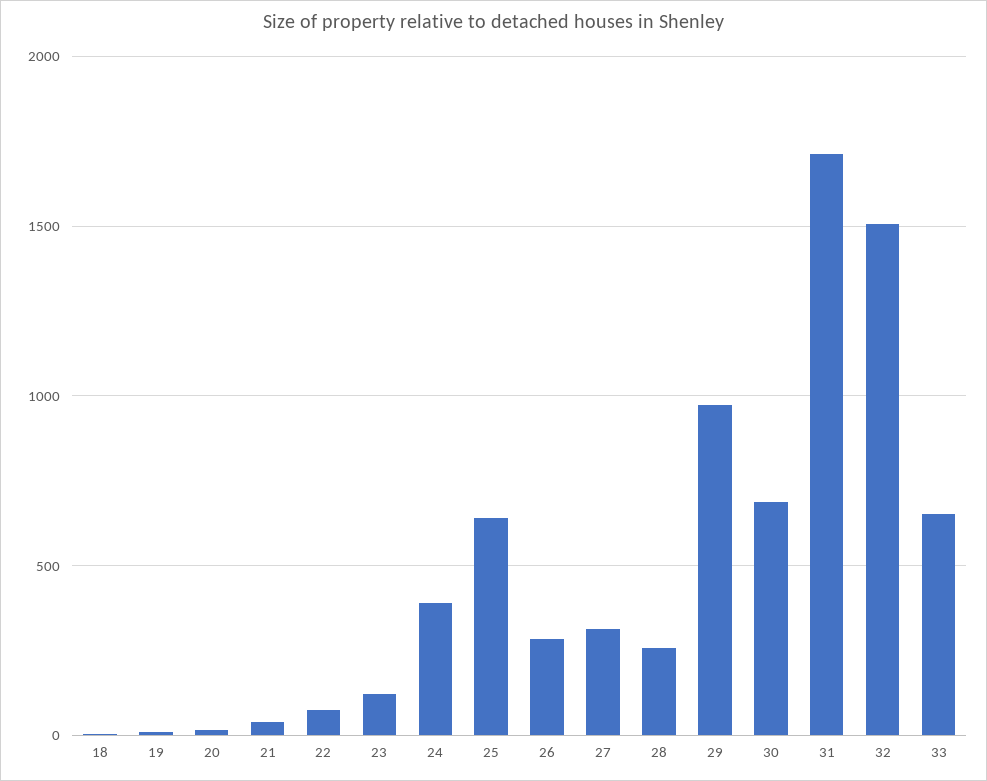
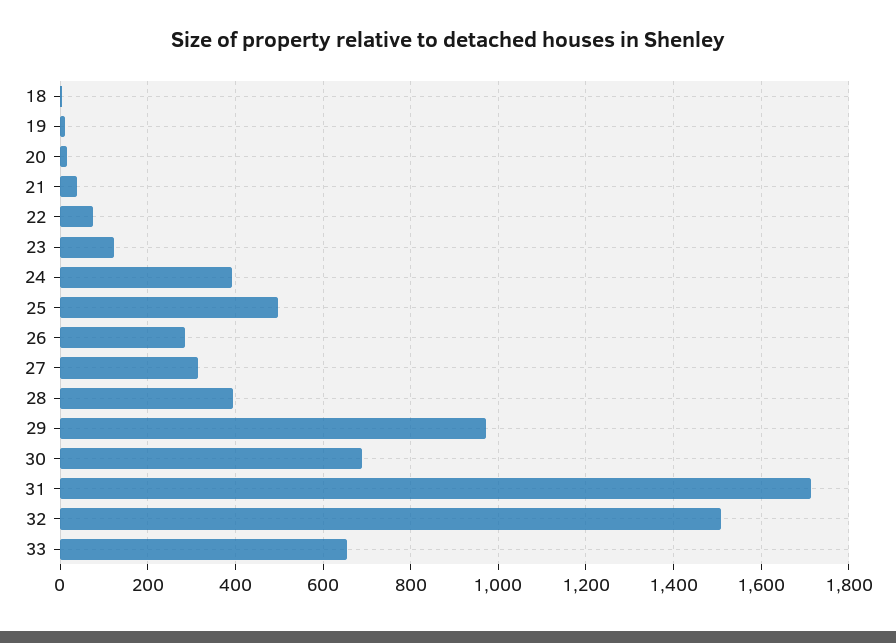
  {
    "18": 0,
    "19": 0,
    "20": 20,
    "21": 40,
    "22": 80,
    "23": 120,
    "24": 400,
-   "25": 650,
+   "25": 500,
    "26": 280,
    "27": 320,
-   "28": 250,
+   "28": 400,
    "29": 980,
    "30": 680,
    "31": 1720,
    "32": 1500,
    "33": 660
  }

